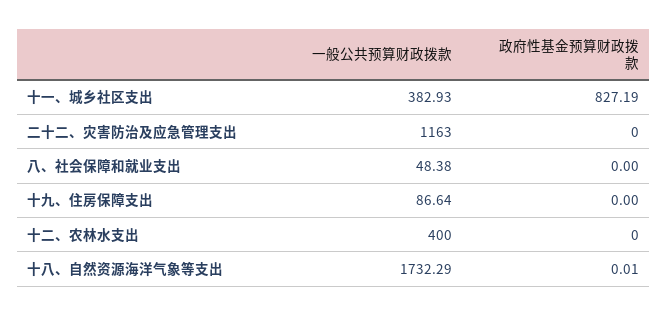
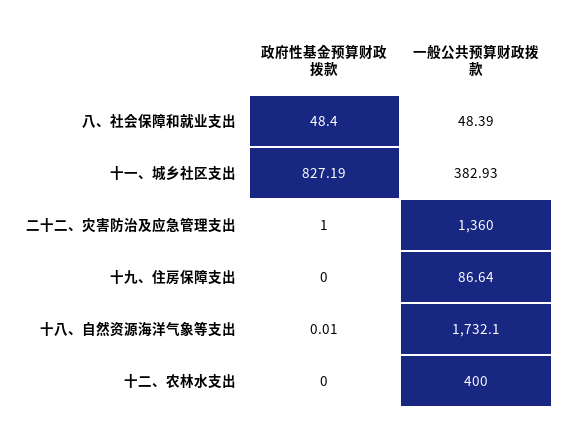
  {
    "一般公共预算财政拨款": {
      "十一、城乡社区支出": 382.93,
-     "二十二、灾害防治及应急管理支出": 1163,
+     "二十二、灾害防治及应急管理支出": 1360,
-     "八、社会保障和就业支出": 48.38,
+     "八、社会保障和就业支出": 48.39,
      "十九、住房保障支出": 86.64,
      "十二、农林水支出": 400,
-     "十八、自然资源海洋气象等支出": 1732.29
+     "十八、自然资源海洋气象等支出": 1732.1
    },
    "政府性基金预算财政拨款": {
      "十一、城乡社区支出": 827.19,
-     "二十二、灾害防治及应急管理支出": 0,
+     "二十二、灾害防治及应急管理支出": 1,
-     "八、社会保障和就业支出": 0,
+     "八、社会保障和就业支出": 48.4,
      "十九、住房保障支出": 0,
      "十二、农林水支出": 0,
      "十八、自然资源海洋气象等支出": 0.01
    }
  }

